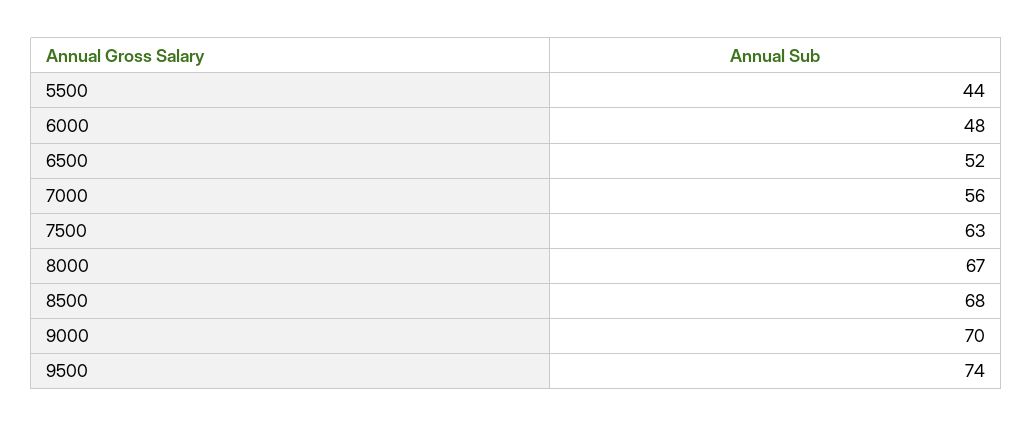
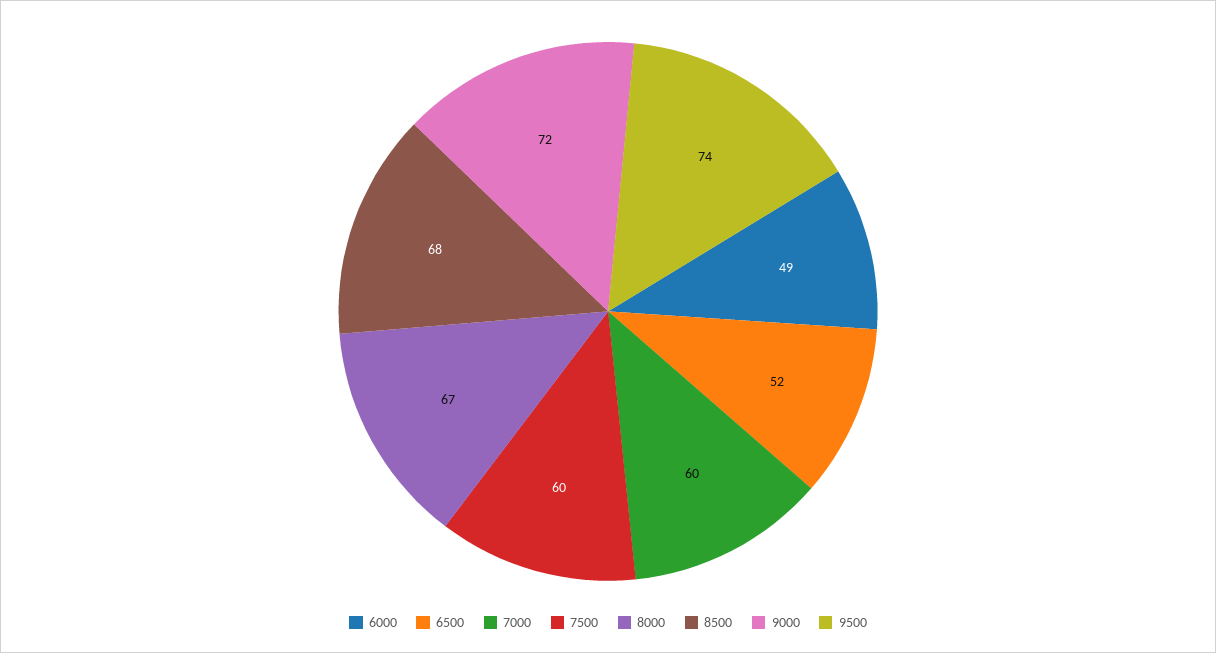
  {
-   "5500": 44,
-   "6000": 48,
+   "6000": 49,
    "6500": 52,
-   "7000": 56,
+   "7000": 60,
-   "7500": 63,
+   "7500": 60,
    "8000": 67,
    "8500": 68,
-   "9000": 70,
+   "9000": 72,
    "9500": 74
  }

